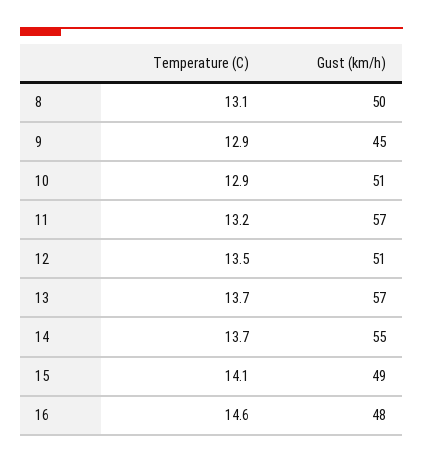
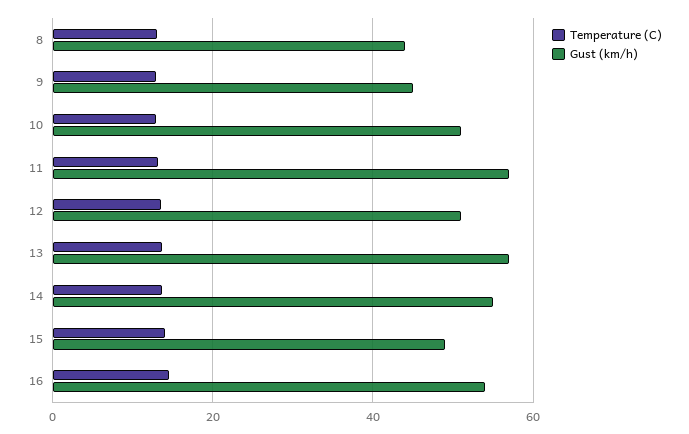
  {
    "Temperature (C)": {
      "8": 13.1,
      "9": 12.9,
      "10": 12.9,
      "11": 13.2,
      "12": 13.5,
      "13": 13.7,
      "14": 13.7,
      "15": 14.1,
      "16": 14.6
    },
    "Gust (km/h)": {
-     "8": 50,
+     "8": 44,
      "9": 45,
      "10": 51,
      "11": 57,
      "12": 51,
      "13": 57,
      "14": 55,
      "15": 49,
-     "16": 48
+     "16": 54
    }
  }

